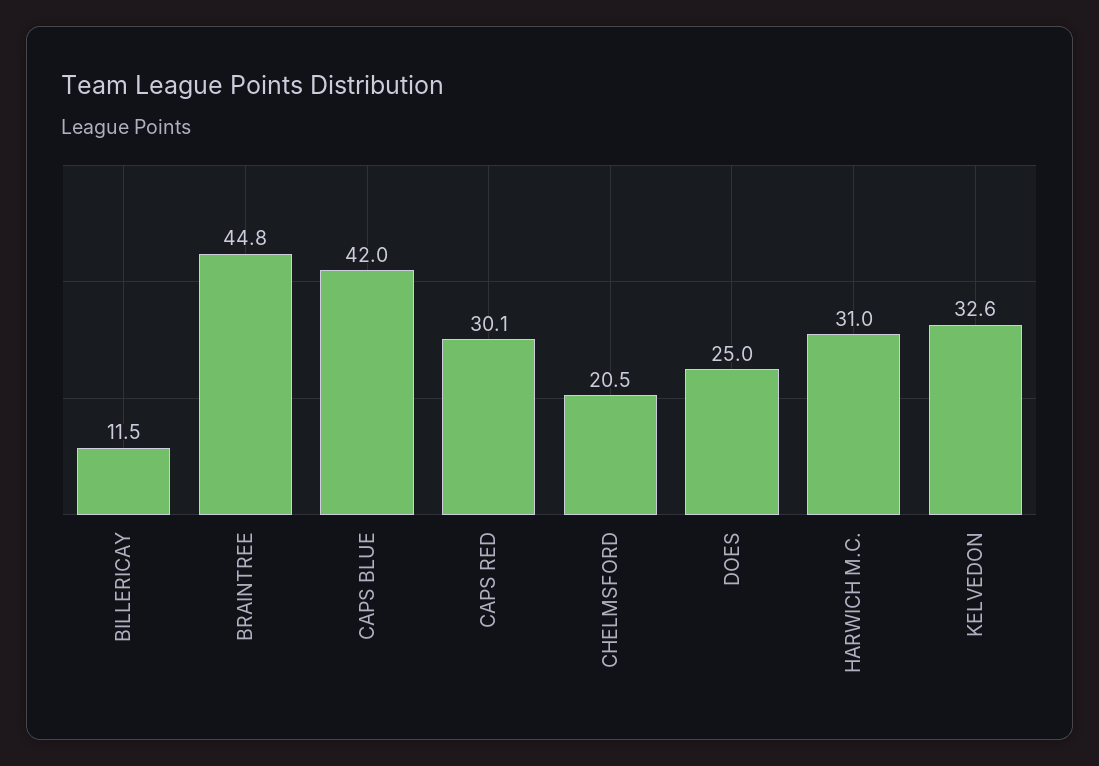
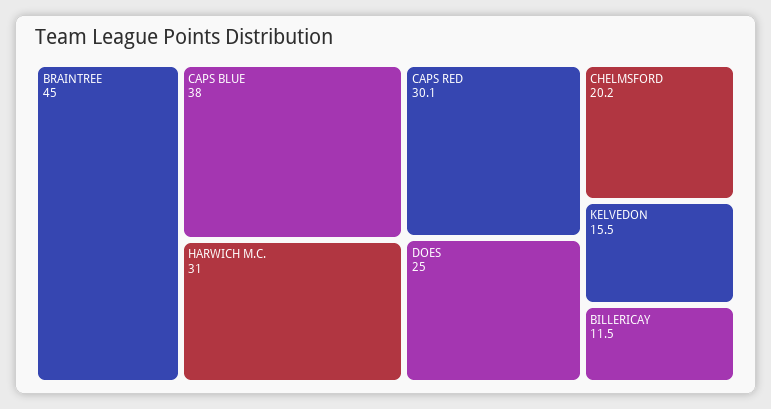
  {
    "BILLERICAY": 11.5,
-   "BRAINTREE": 44.8,
+   "BRAINTREE": 45,
-   "CAPS BLUE": 42,
+   "CAPS BLUE": 38,
    "CAPS RED": 30.1,
-   "CHELMSFORD": 20.5,
+   "CHELMSFORD": 20.2,
    "DOES": 25,
    "HARWICH M.C.": 31,
-   "KELVEDON": 32.6
+   "KELVEDON": 15.5
  }

